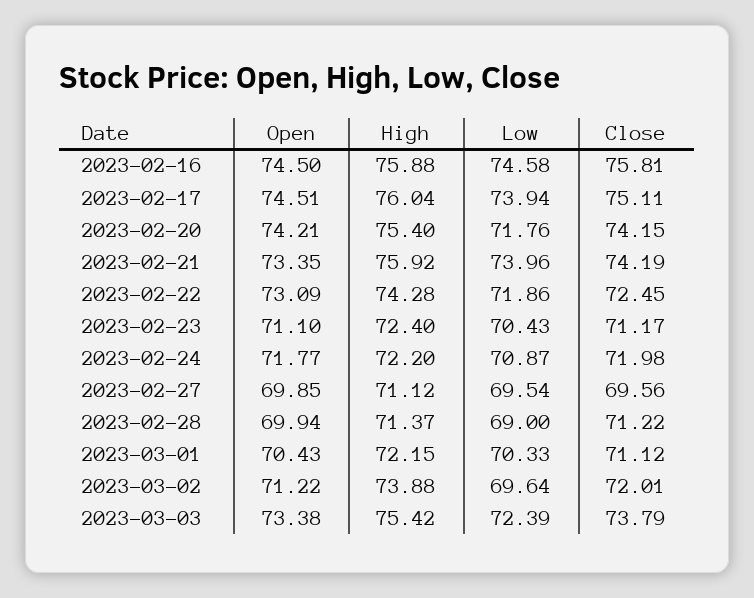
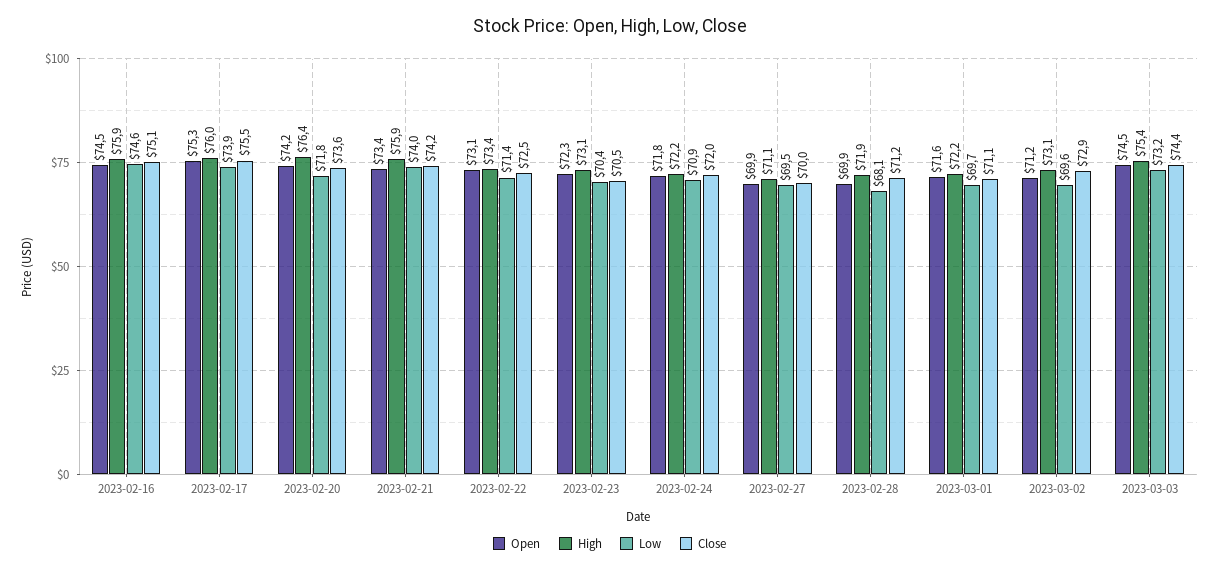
  {
    "Open": {
      "2023-02-16": 74.5,
-     "2023-02-17": 74.51,
+     "2023-02-17": 75.3,
      "2023-02-20": 74.21,
      "2023-02-21": 73.35,
      "2023-02-22": 73.09,
-     "2023-02-23": 71.1,
+     "2023-02-23": 72.3,
      "2023-02-24": 71.77,
      "2023-02-27": 69.85,
      "2023-02-28": 69.94,
-     "2023-03-01": 70.43,
+     "2023-03-01": 71.6,
      "2023-03-02": 71.22,
-     "2023-03-03": 73.38
+     "2023-03-03": 74.5
    },
    "High": {
      "2023-02-16": 75.88,
      "2023-02-17": 76.04,
-     "2023-02-20": 75.4,
+     "2023-02-20": 76.4,
      "2023-02-21": 75.92,
-     "2023-02-22": 74.28,
+     "2023-02-22": 73.4,
-     "2023-02-23": 72.4,
+     "2023-02-23": 73.1,
      "2023-02-24": 72.2,
      "2023-02-27": 71.12,
-     "2023-02-28": 71.37,
+     "2023-02-28": 71.9,
      "2023-03-01": 72.15,
-     "2023-03-02": 73.88,
+     "2023-03-02": 73.1,
      "2023-03-03": 75.42
    },
    "Low": {
      "2023-02-16": 74.58,
      "2023-02-17": 73.94,
      "2023-02-20": 71.76,
      "2023-02-21": 73.96,
-     "2023-02-22": 71.86,
+     "2023-02-22": 71.4,
      "2023-02-23": 70.43,
      "2023-02-24": 70.87,
      "2023-02-27": 69.54,
-     "2023-02-28": 69,
+     "2023-02-28": 68.1,
-     "2023-03-01": 70.33,
+     "2023-03-01": 69.7,
      "2023-03-02": 69.64,
-     "2023-03-03": 72.39
+     "2023-03-03": 73.2
    },
    "Close": {
-     "2023-02-16": 75.81,
+     "2023-02-16": 75.1,
-     "2023-02-17": 75.11,
+     "2023-02-17": 75.5,
-     "2023-02-20": 74.15,
+     "2023-02-20": 73.6,
      "2023-02-21": 74.19,
      "2023-02-22": 72.45,
-     "2023-02-23": 71.17,
+     "2023-02-23": 70.5,
      "2023-02-24": 71.98,
-     "2023-02-27": 69.56,
+     "2023-02-27": 70,
      "2023-02-28": 71.22,
      "2023-03-01": 71.12,
-     "2023-03-02": 72.01,
+     "2023-03-02": 72.9,
-     "2023-03-03": 73.79
+     "2023-03-03": 74.4
    }
  }

